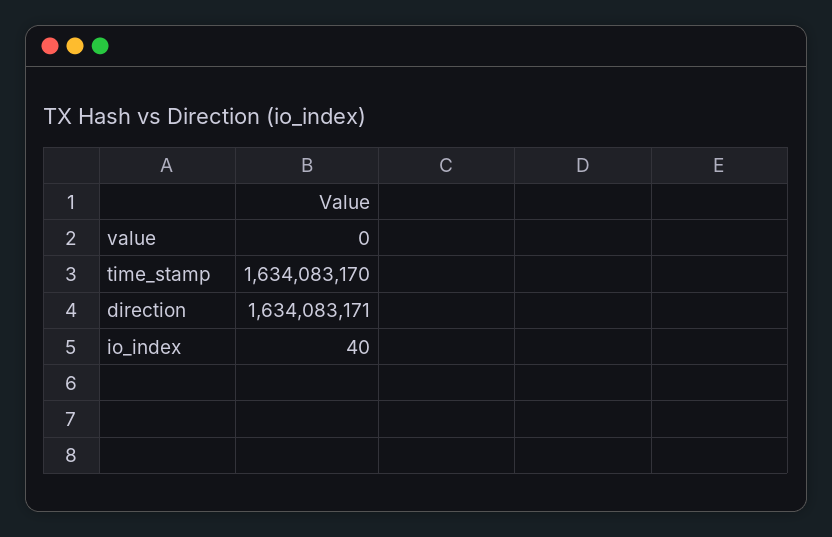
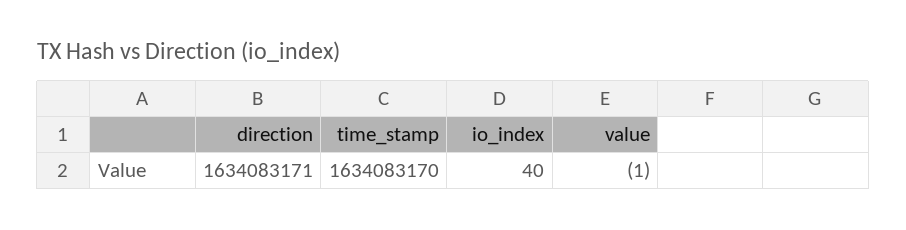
  {
-   "value": 0,
+   "value": -1,
    "time_stamp": 1634083170,
    "direction": 1634083171,
    "io_index": 40
  }

